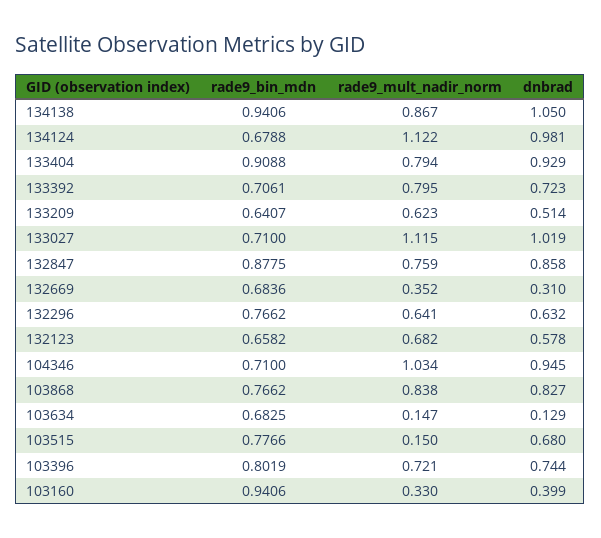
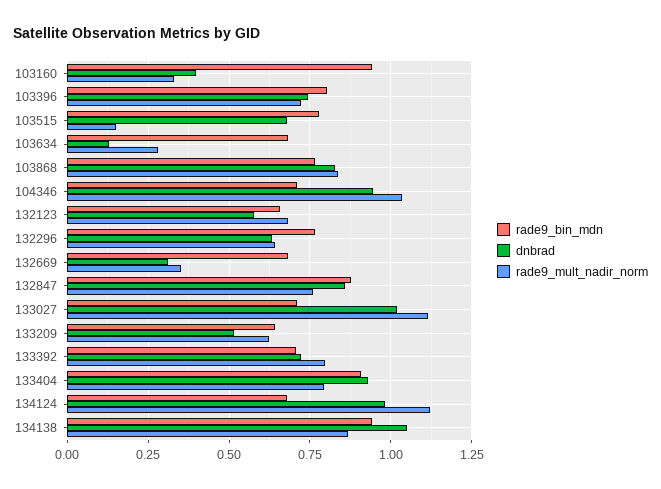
  {
    "rade9_bin_mdn": {
      "134138": 0.9406,
      "134124": 0.6788,
      "133404": 0.9088,
      "133392": 0.7061,
      "133209": 0.6407,
      "133027": 0.71,
      "132847": 0.8775,
      "132669": 0.6836,
      "132296": 0.7662,
      "132123": 0.6582,
      "104346": 0.71,
      "103868": 0.7662,
      "103634": 0.6825,
      "103515": 0.7766,
      "103396": 0.8019,
      "103160": 0.9406
    },
    "rade9_mult_nadir_norm": {
      "134138": 0.867,
      "134124": 1.122,
      "133404": 0.794,
      "133392": 0.795,
      "133209": 0.623,
      "133027": 1.115,
      "132847": 0.759,
      "132669": 0.352,
      "132296": 0.641,
      "132123": 0.682,
      "104346": 1.034,
      "103868": 0.838,
-     "103634": 0.147,
+     "103634": 0.275,
      "103515": 0.15,
      "103396": 0.721,
      "103160": 0.33
    },
    "dnbrad": {
      "134138": 1.05,
      "134124": 0.981,
      "133404": 0.929,
      "133392": 0.723,
      "133209": 0.514,
      "133027": 1.019,
      "132847": 0.858,
      "132669": 0.31,
      "132296": 0.632,
      "132123": 0.578,
      "104346": 0.945,
      "103868": 0.827,
      "103634": 0.129,
      "103515": 0.68,
      "103396": 0.744,
      "103160": 0.399
    }
  }

